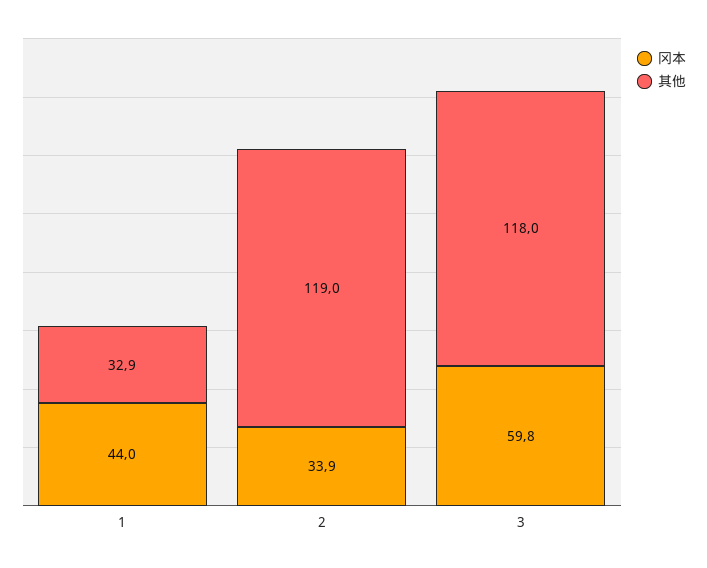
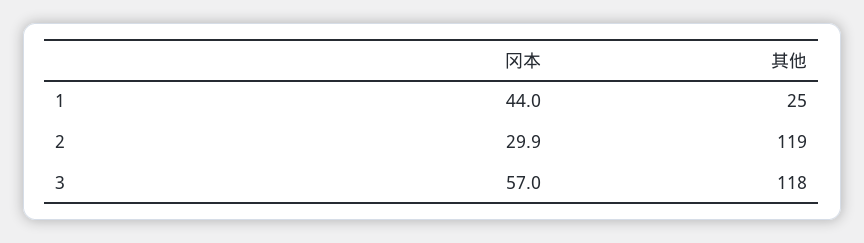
  {
    "冈本": {
      "1": 44,
-     "2": 33.9,
+     "2": 29.9,
-     "3": 59.8
+     "3": 57
    },
    "其他": {
-     "1": 32.9,
+     "1": 25,
      "2": 119,
      "3": 118
    }
  }

